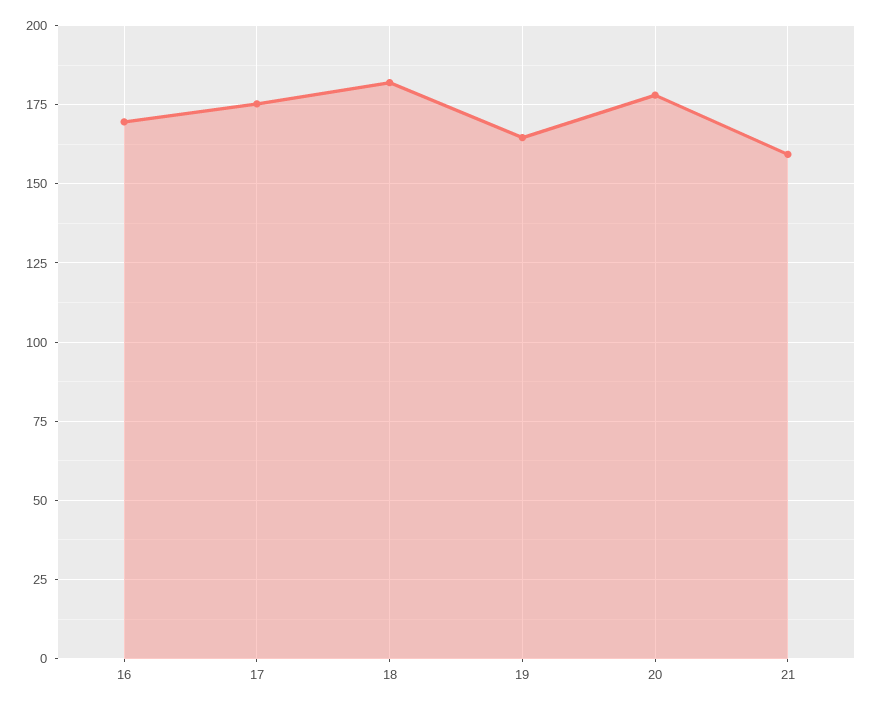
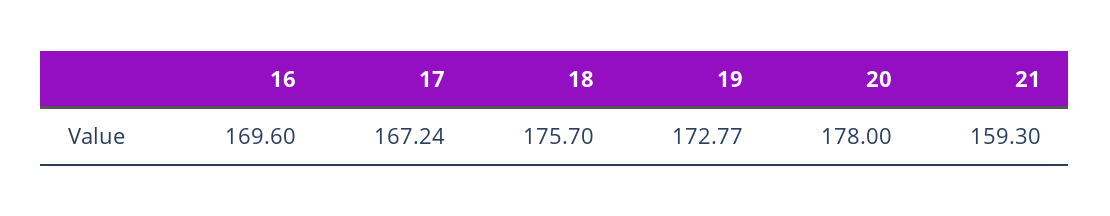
  {
    "16": 169.6,
-   "17": 175,
+   "17": 167.24,
-   "18": 182.5,
+   "18": 175.7,
-   "19": 165,
+   "19": 172.77,
    "20": 178,
    "21": 159.3
  }

